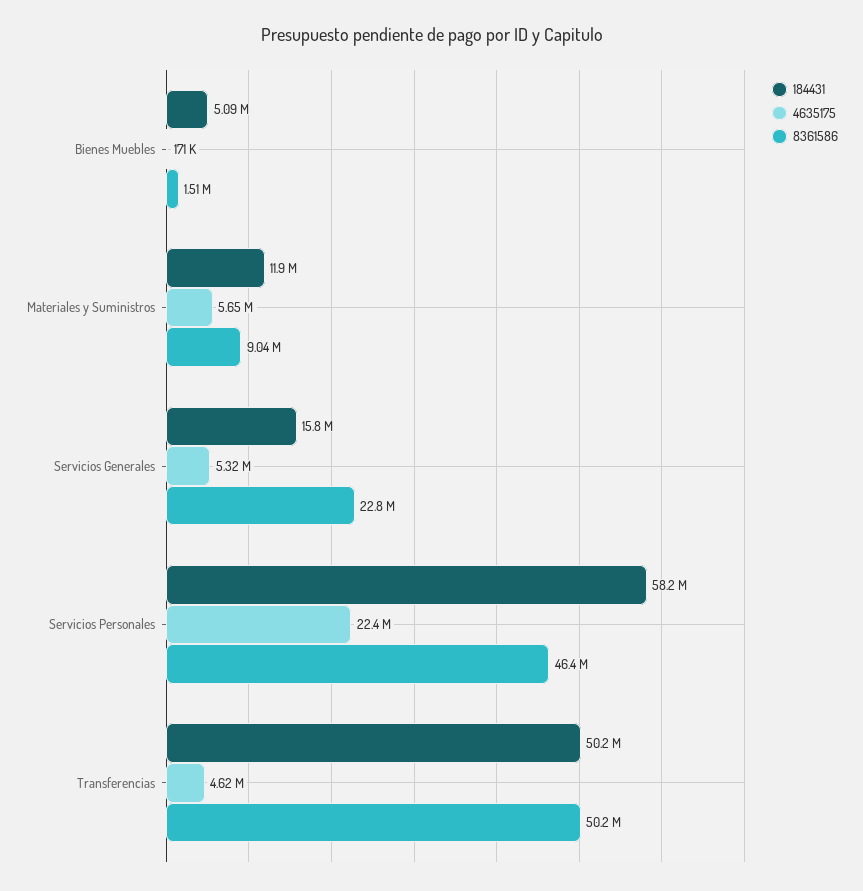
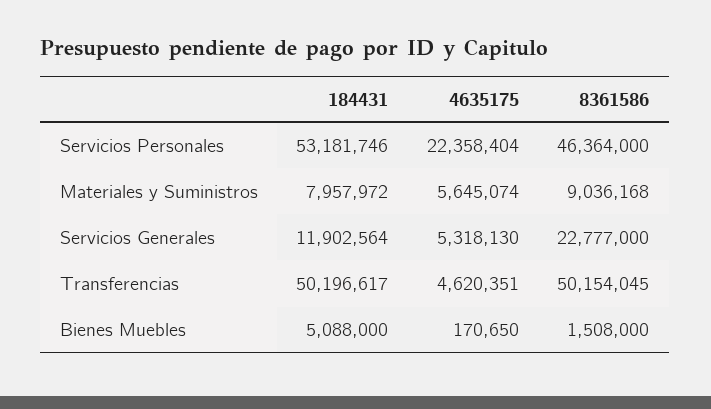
  {
    "184431": {
      "Bienes Muebles": 5088000,
-     "Materiales y Suministros": 11900000,
+     "Materiales y Suministros": 7957972,
-     "Servicios Generales": 15800000,
+     "Servicios Generales": 11902564,
-     "Servicios Personales": 58200000,
+     "Servicios Personales": 53181746,
      "Transferencias": 50196617
    },
    "4635175": {
      "Bienes Muebles": 170650,
      "Materiales y Suministros": 5645074,
      "Servicios Generales": 5318130,
      "Servicios Personales": 22358404,
      "Transferencias": 4620351
    },
    "8361586": {
      "Bienes Muebles": 1508000,
      "Materiales y Suministros": 9036168,
      "Servicios Generales": 22777000,
      "Servicios Personales": 46364000,
      "Transferencias": 50154045
    }
  }

